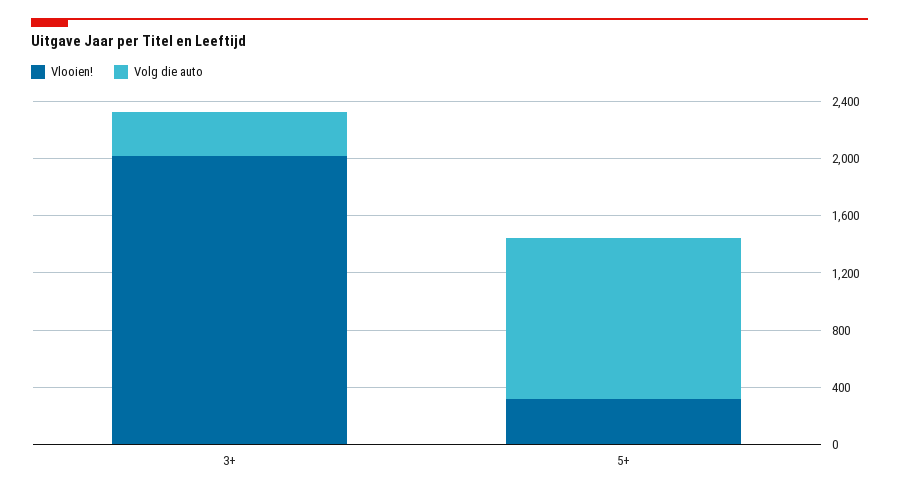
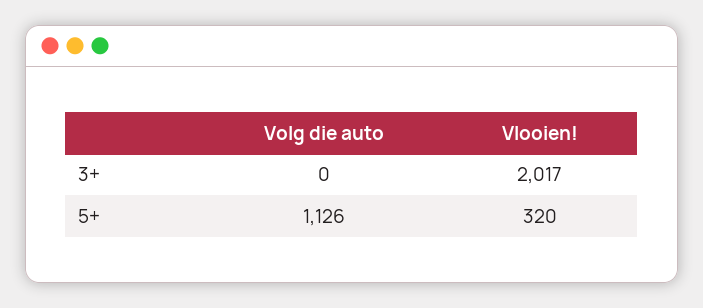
  {
    "Vlooien!": {
      "3+": 2017,
      "5+": 320
    },
    "Volg die auto": {
-     "3+": 300,
+     "3+": 0,
      "5+": 1126
    }
  }

